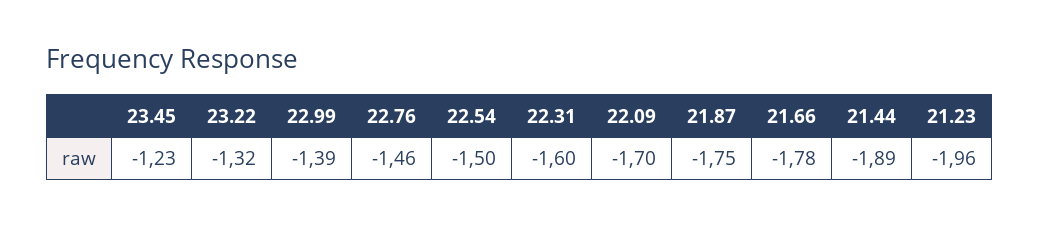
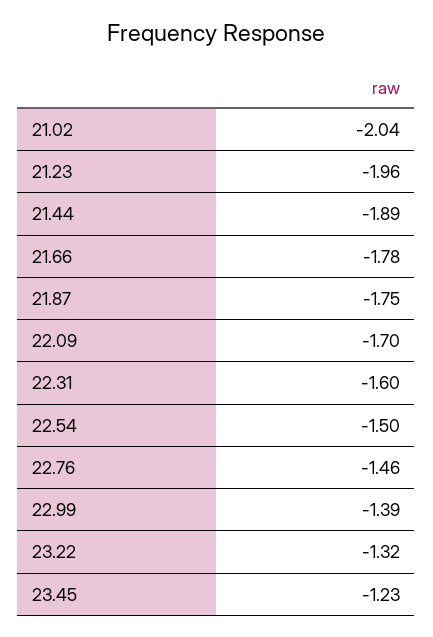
  {
    "23.45": -1.23,
    "23.22": -1.32,
    "22.99": -1.39,
    "22.76": -1.46,
    "22.54": -1.5,
    "22.31": -1.6,
    "22.09": -1.7,
    "21.87": -1.75,
    "21.66": -1.78,
    "21.44": -1.89,
-   "21.23": -1.96
+   "21.23": -1.96,
+   "21.02": -2.04
  }

